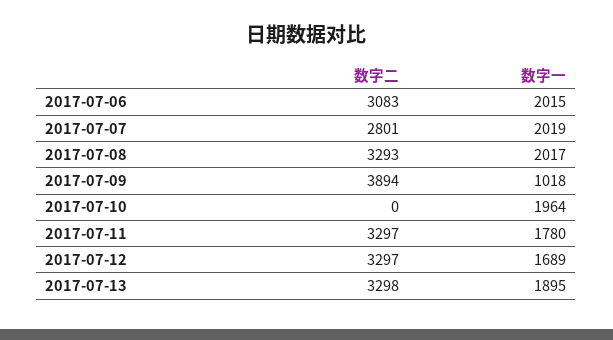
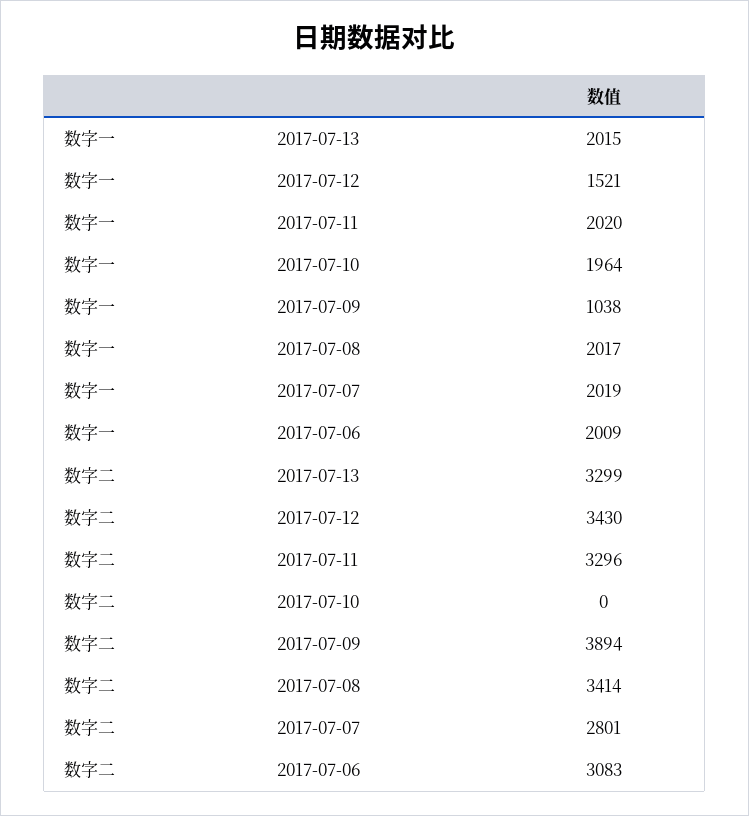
  {
    "数字二": {
      "2017-07-06": 3083,
      "2017-07-07": 2801,
-     "2017-07-08": 3293,
+     "2017-07-08": 3414,
      "2017-07-09": 3894,
      "2017-07-10": 0,
-     "2017-07-11": 3297,
+     "2017-07-11": 3296,
-     "2017-07-12": 3297,
+     "2017-07-12": 3430,
-     "2017-07-13": 3298
+     "2017-07-13": 3299
    },
    "数字一": {
-     "2017-07-06": 2015,
+     "2017-07-06": 2009,
      "2017-07-07": 2019,
      "2017-07-08": 2017,
-     "2017-07-09": 1018,
+     "2017-07-09": 1038,
      "2017-07-10": 1964,
-     "2017-07-11": 1780,
+     "2017-07-11": 2020,
-     "2017-07-12": 1689,
+     "2017-07-12": 1521,
-     "2017-07-13": 1895
+     "2017-07-13": 2015
    }
  }

